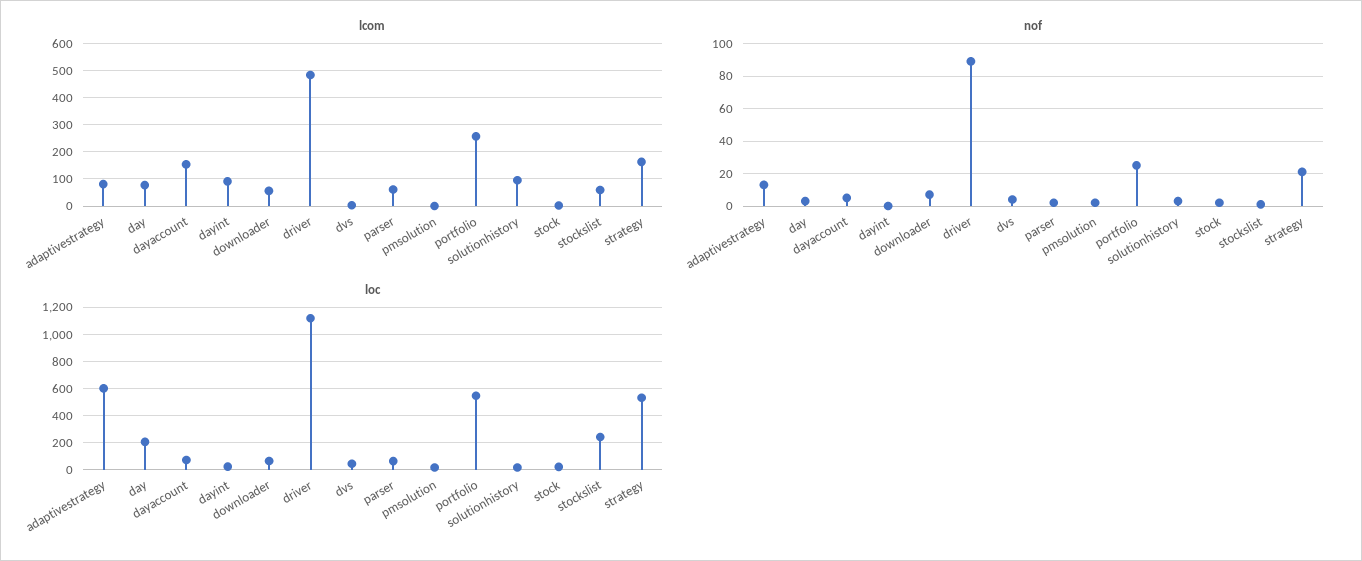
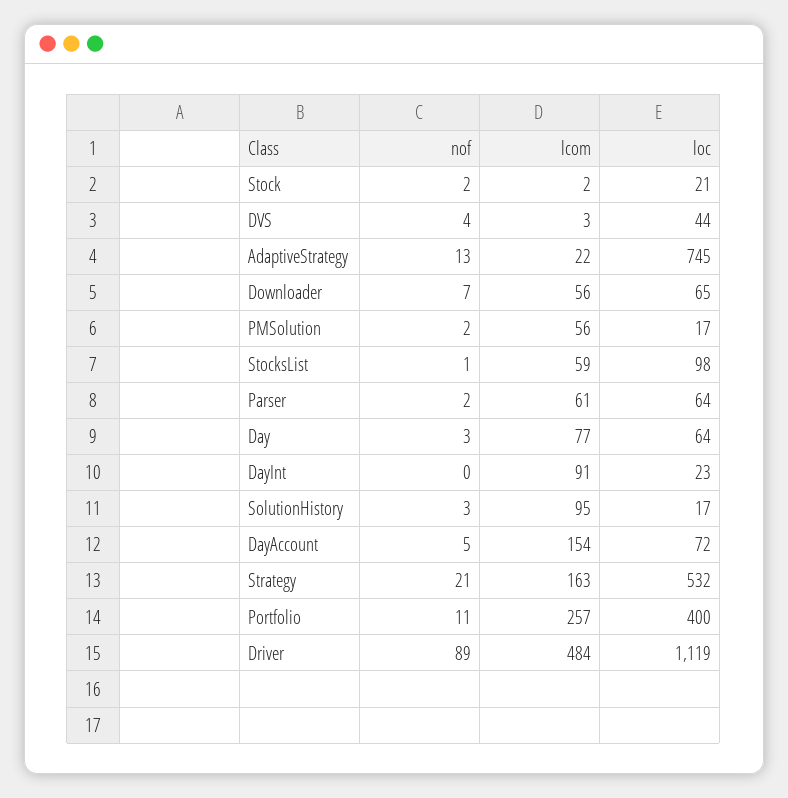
  {
    "lcom": {
-     "adaptivestrategy": 75,
+     "adaptivestrategy": 22,
      "day": 77,
      "dayaccount": 154,
      "dayint": 91,
      "downloader": 56,
      "driver": 484,
      "dvs": 3,
      "parser": 61,
-     "pmsolution": 0,
+     "pmsolution": 56,
      "portfolio": 257,
      "solutionhistory": 95,
      "stock": 2,
      "stockslist": 59,
      "strategy": 163
    },
    "nof": {
      "adaptivestrategy": 13,
      "day": 3,
      "dayaccount": 5,
      "dayint": 0,
      "downloader": 7,
      "driver": 89,
      "dvs": 4,
      "parser": 2,
      "pmsolution": 2,
-     "portfolio": 25,
+     "portfolio": 11,
      "solutionhistory": 3,
      "stock": 2,
      "stockslist": 1,
      "strategy": 21
    },
    "loc": {
-     "adaptivestrategy": 600,
+     "adaptivestrategy": 745,
-     "day": 200,
+     "day": 64,
      "dayaccount": 72,
      "dayint": 23,
      "downloader": 65,
      "driver": 1119,
      "dvs": 44,
      "parser": 64,
      "pmsolution": 17,
-     "portfolio": 550,
+     "portfolio": 400,
      "solutionhistory": 17,
      "stock": 21,
-     "stockslist": 250,
+     "stockslist": 98,
      "strategy": 532
    }
  }

